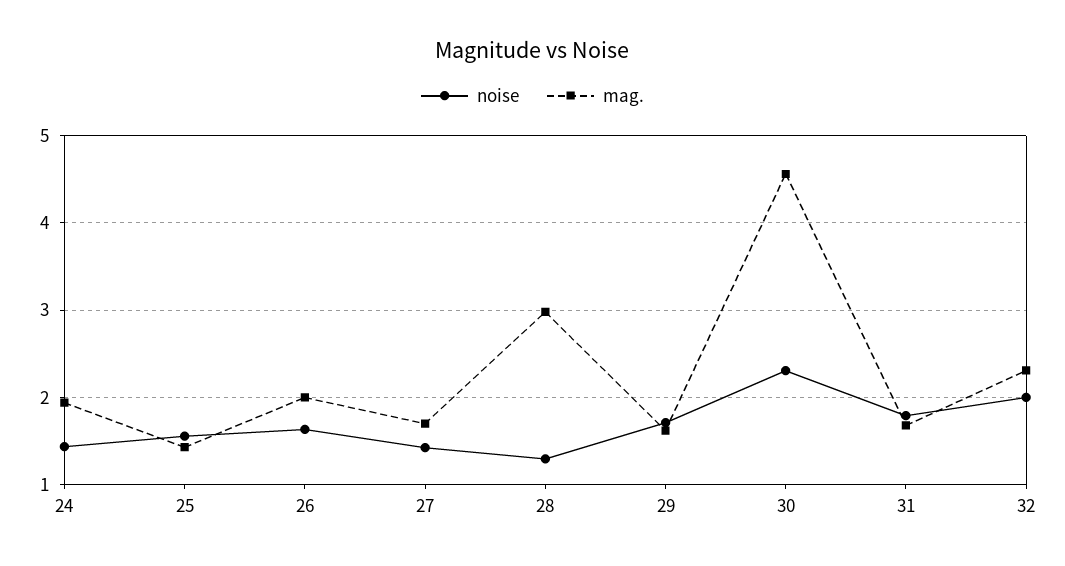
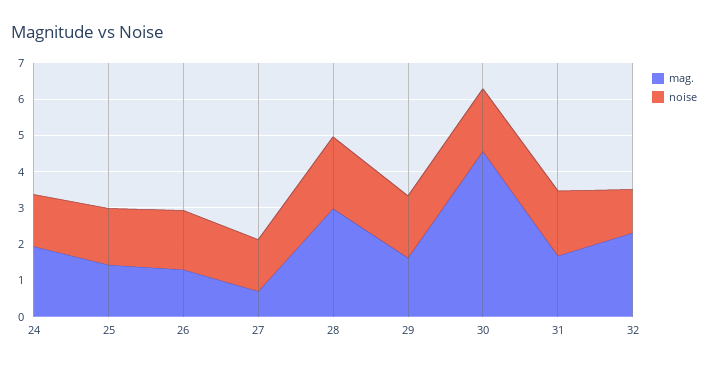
  {
    "noise": {
      "24": 1.4,
      "25": 1.6,
      "26": 1.6,
      "27": 1.4,
-     "28": 1.3,
+     "28": 2,
      "29": 1.7,
-     "30": 2.3,
+     "30": 1.75,
      "31": 1.8,
-     "32": 2
+     "32": 1.25
    },
    "mag.": {
      "24": 1.9,
      "25": 1.4,
-     "26": 2,
+     "26": 1.25,
-     "27": 1.7,
+     "27": 0.75,
      "28": 3,
      "29": 1.6,
      "30": 4.6,
      "31": 1.7,
      "32": 2.3
    }
  }

